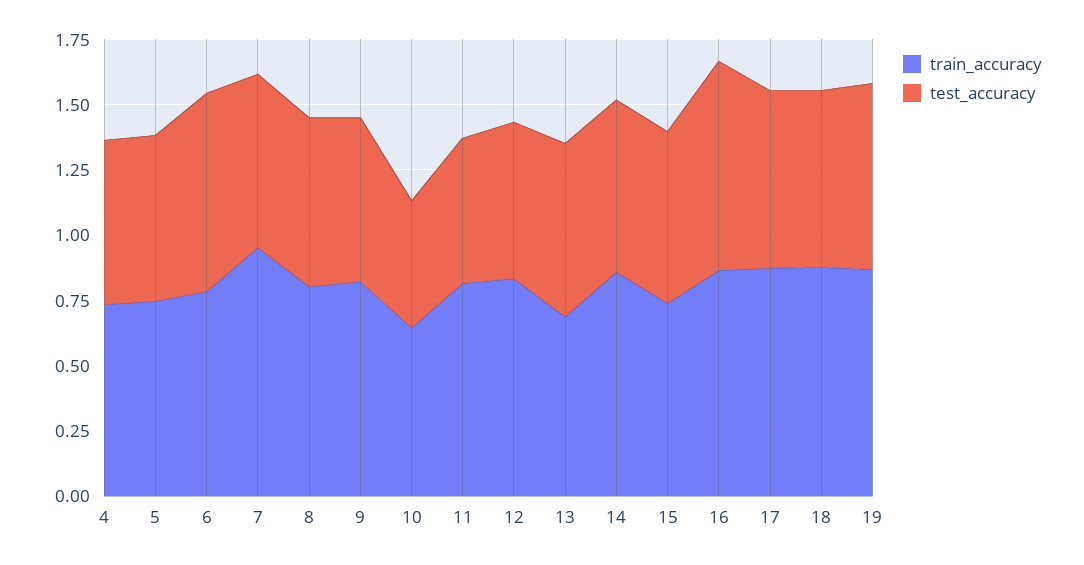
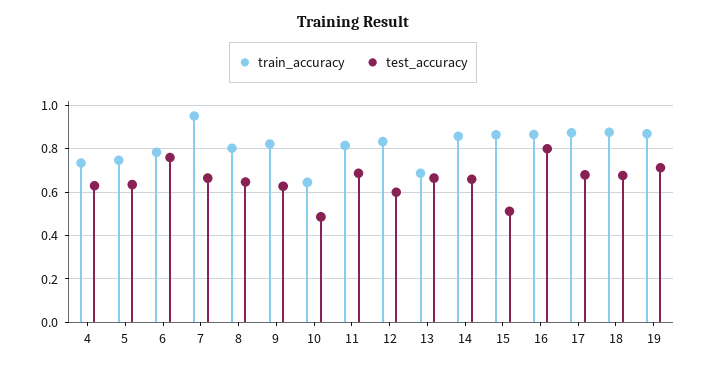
  {
    "train_accuracy": {
      "4": 0.75,
      "5": 0.75,
      "6": 0.8,
      "7": 0.95,
      "8": 0.8,
      "9": 0.8,
      "10": 0.65,
      "11": 0.8,
      "12": 0.85,
      "13": 0.7,
      "14": 0.85,
-     "15": 0.75,
+     "15": 0.85,
      "16": 0.85,
      "17": 0.85,
      "18": 0.9,
      "19": 0.85
    },
    "test_accuracy": {
      "4": 0.65,
      "5": 0.65,
      "6": 0.75,
      "7": 0.65,
      "8": 0.65,
      "9": 0.65,
      "10": 0.5,
-     "11": 0.55,
+     "11": 0.7,
      "12": 0.6,
      "13": 0.65,
      "14": 0.65,
-     "15": 0.65,
+     "15": 0.5,
      "16": 0.8,
      "17": 0.7,
      "18": 0.7,
      "19": 0.7
    }
  }

